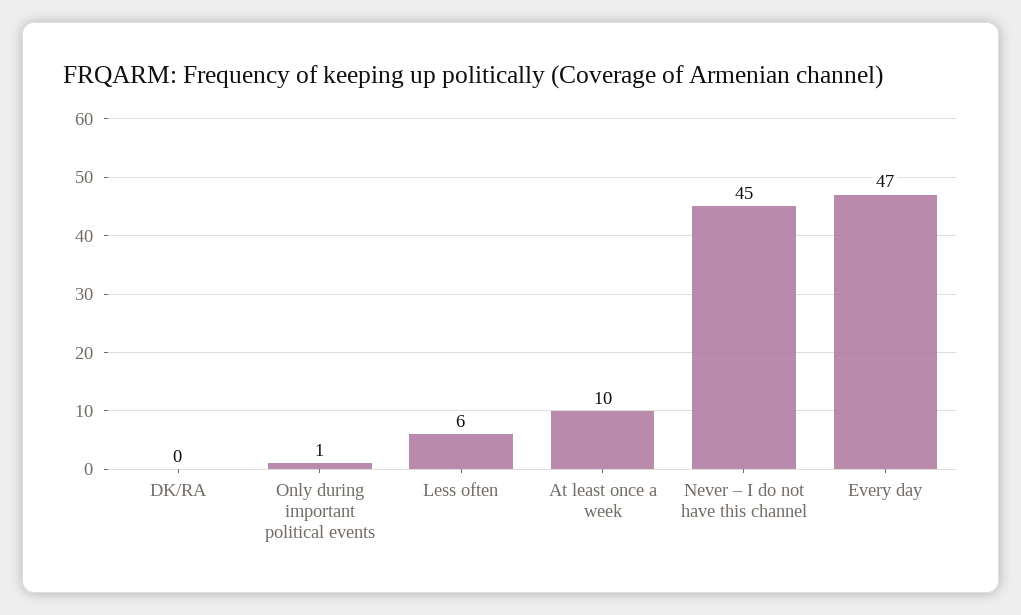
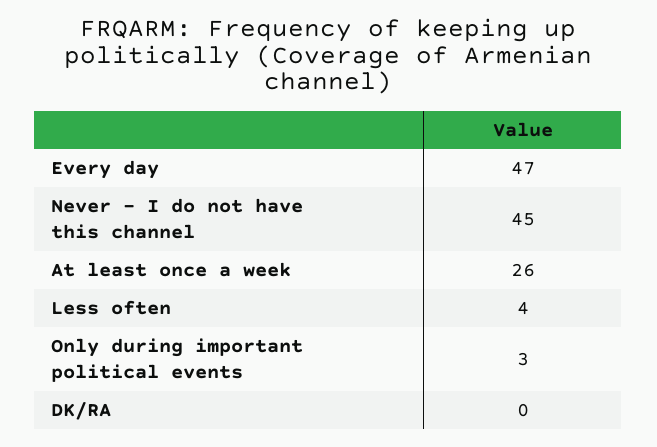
  {
    "DK/RA": 0,
-   "Only during important political events": 1,
+   "Only during important political events": 3,
-   "Less often": 6,
+   "Less often": 4,
-   "At least once a week": 10,
+   "At least once a week": 26,
    "Never – I do not have this channel": 45,
    "Every day": 47
  }

